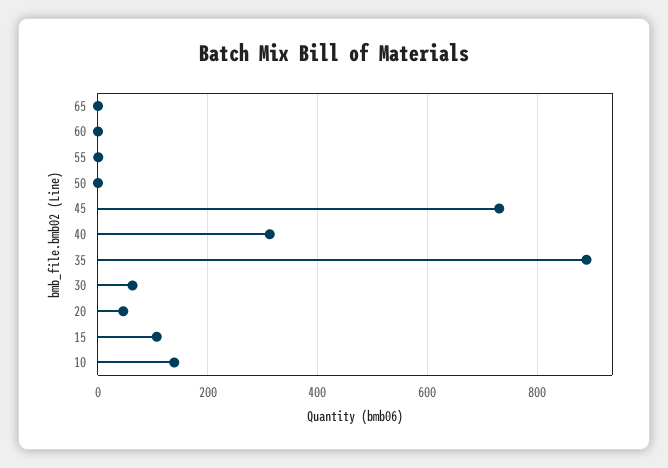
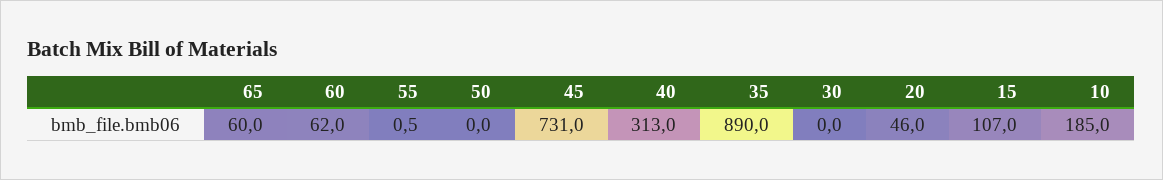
  {
-   "65": 0,
+   "65": 60,
-   "60": 0,
+   "60": 62,
    "55": 0.5,
    "50": 0,
    "45": 731,
    "40": 313,
    "35": 890,
-   "30": 60,
+   "30": 0,
    "20": 46,
    "15": 107,
-   "10": 140
+   "10": 185
  }

